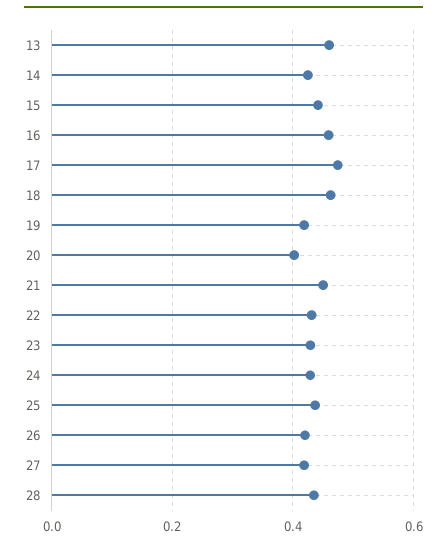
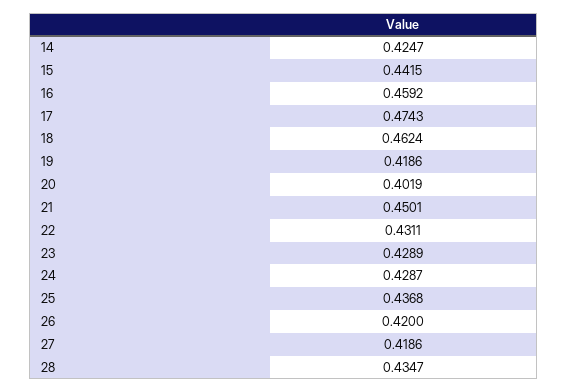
  {
-   "13": 0.46,
    "14": 0.4247,
    "15": 0.4415,
    "16": 0.4592,
    "17": 0.4743,
    "18": 0.4624,
    "19": 0.4186,
    "20": 0.4019,
    "21": 0.4501,
    "22": 0.4311,
    "23": 0.4289,
    "24": 0.4287,
    "25": 0.4368,
    "26": 0.42,
    "27": 0.4186,
    "28": 0.4347
  }

